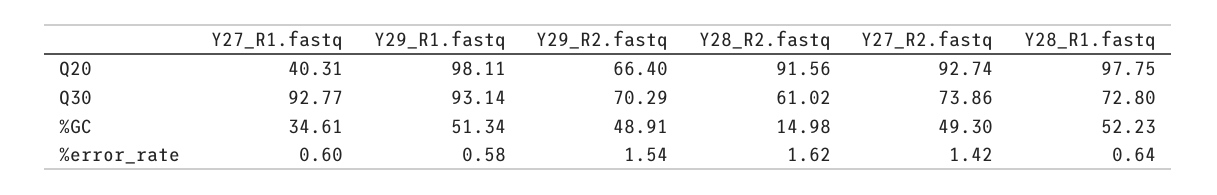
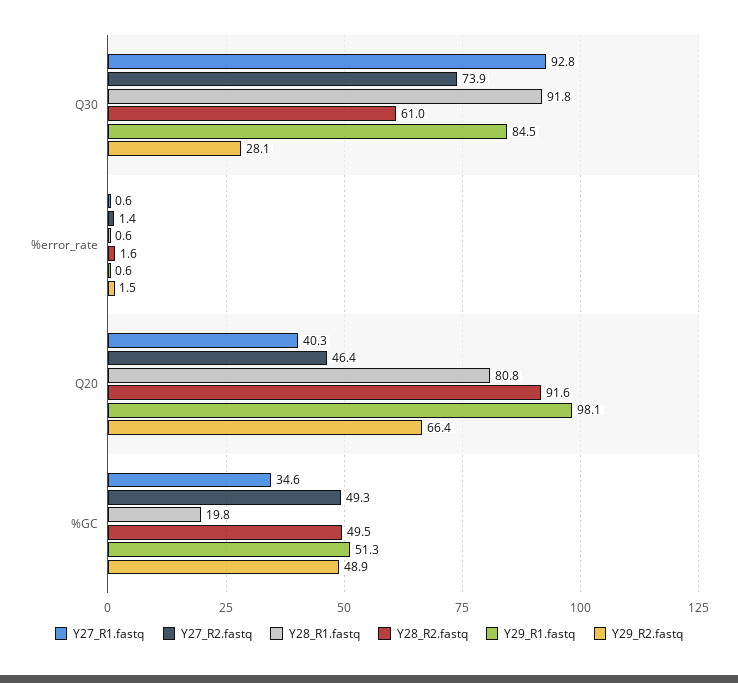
  {
    "Y27_R1.fastq": {
      "Q20": 40.31,
      "Q30": 92.77,
      "%GC": 34.61,
      "%error_rate": 0.6
    },
    "Y29_R1.fastq": {
      "Q20": 98.11,
-     "Q30": 93.14,
+     "Q30": 84.5,
      "%GC": 51.34,
      "%error_rate": 0.58
    },
    "Y29_R2.fastq": {
      "Q20": 66.4,
-     "Q30": 70.29,
+     "Q30": 28.1,
      "%GC": 48.91,
      "%error_rate": 1.54
    },
    "Y28_R2.fastq": {
      "Q20": 91.56,
      "Q30": 61.02,
-     "%GC": 14.98,
+     "%GC": 49.5,
      "%error_rate": 1.62
    },
    "Y27_R2.fastq": {
-     "Q20": 92.74,
+     "Q20": 46.4,
      "Q30": 73.86,
      "%GC": 49.3,
      "%error_rate": 1.42
    },
    "Y28_R1.fastq": {
-     "Q20": 97.75,
+     "Q20": 80.8,
-     "Q30": 72.8,
+     "Q30": 91.8,
-     "%GC": 52.23,
+     "%GC": 19.8,
      "%error_rate": 0.64
    }
  }

